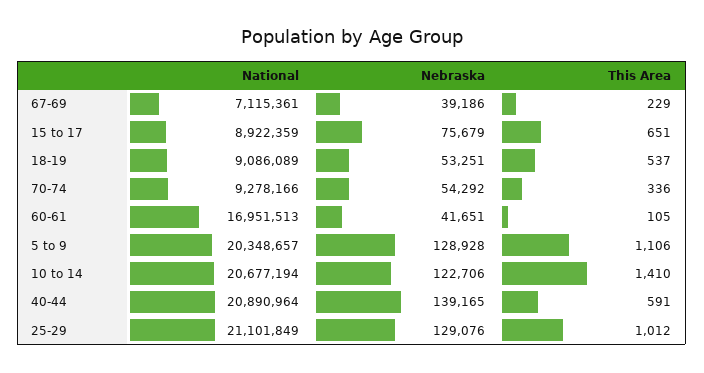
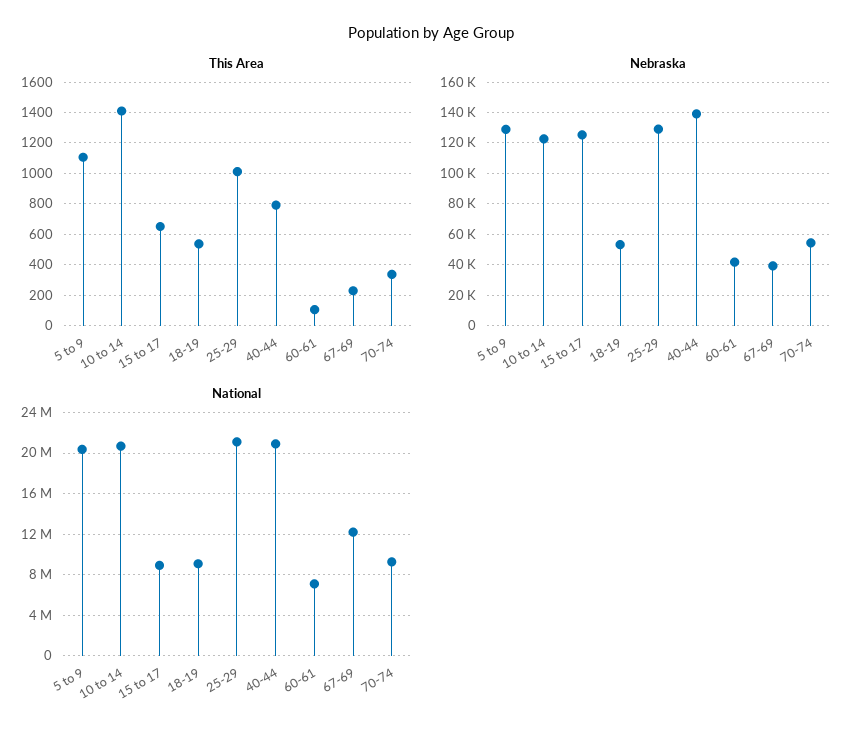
  {
    "National": {
-     "67-69": 7115361,
+     "67-69": 12000000,
      "15 to 17": 8922359,
      "18-19": 9086089,
      "70-74": 9278166,
-     "60-61": 16951513,
+     "60-61": 7000000,
      "5 to 9": 20348657,
      "10 to 14": 20677194,
      "40-44": 20890964,
      "25-29": 21101849
    },
    "Nebraska": {
      "67-69": 39186,
-     "15 to 17": 75679,
+     "15 to 17": 125000,
      "18-19": 53251,
      "70-74": 54292,
      "60-61": 41651,
      "5 to 9": 128928,
      "10 to 14": 122706,
      "40-44": 139165,
      "25-29": 129076
    },
    "This Area": {
      "67-69": 229,
      "15 to 17": 651,
      "18-19": 537,
      "70-74": 336,
      "60-61": 105,
      "5 to 9": 1106,
      "10 to 14": 1410,
-     "40-44": 591,
+     "40-44": 800,
      "25-29": 1012
    }
  }

